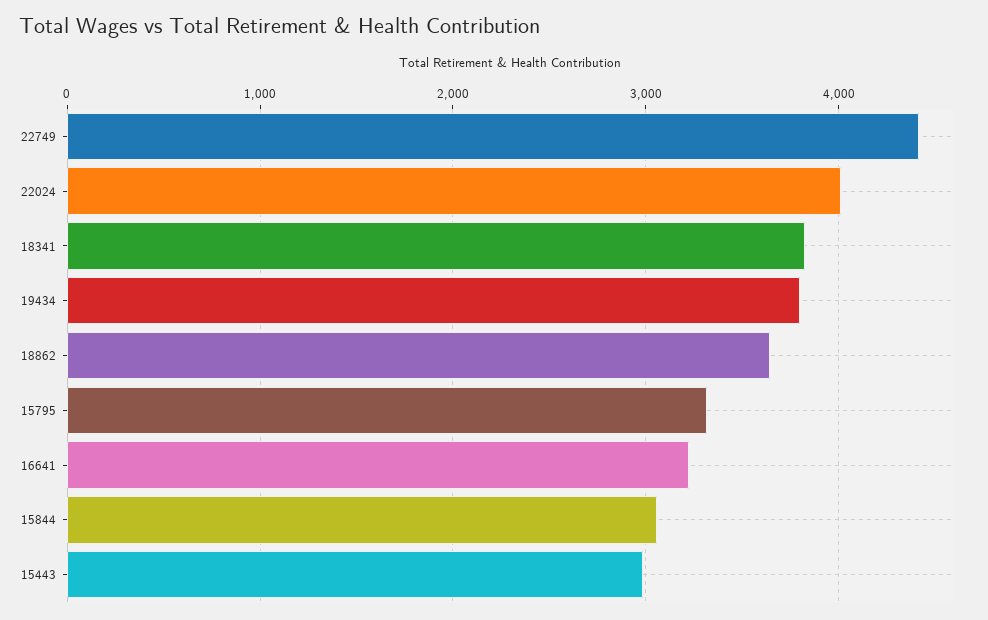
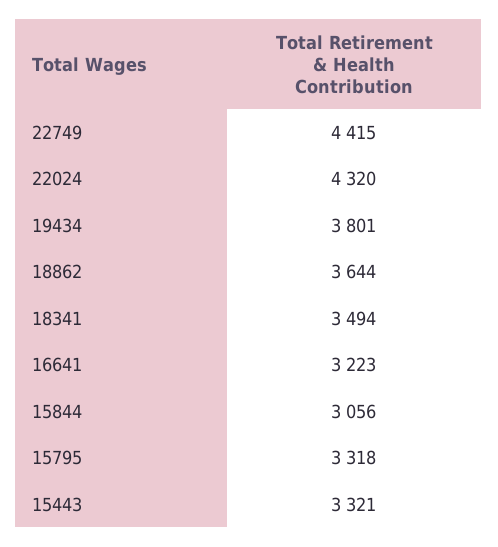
  {
    "22749": 4415,
-   "22024": 4000,
+   "22024": 4320,
-   "18341": 3800,
+   "18341": 3494,
    "19434": 3801,
    "18862": 3644,
    "15795": 3318,
    "16641": 3223,
    "15844": 3056,
-   "15443": 3000
+   "15443": 3321
  }

